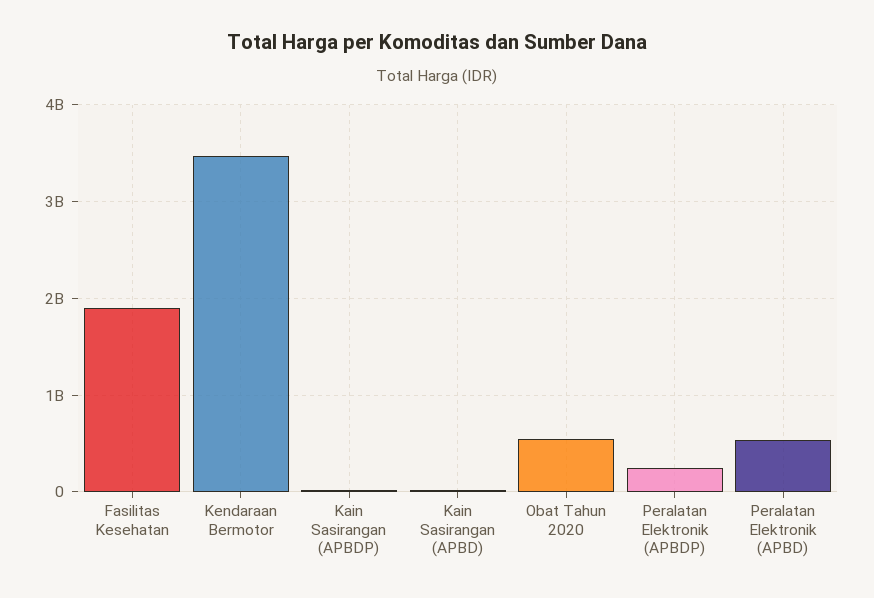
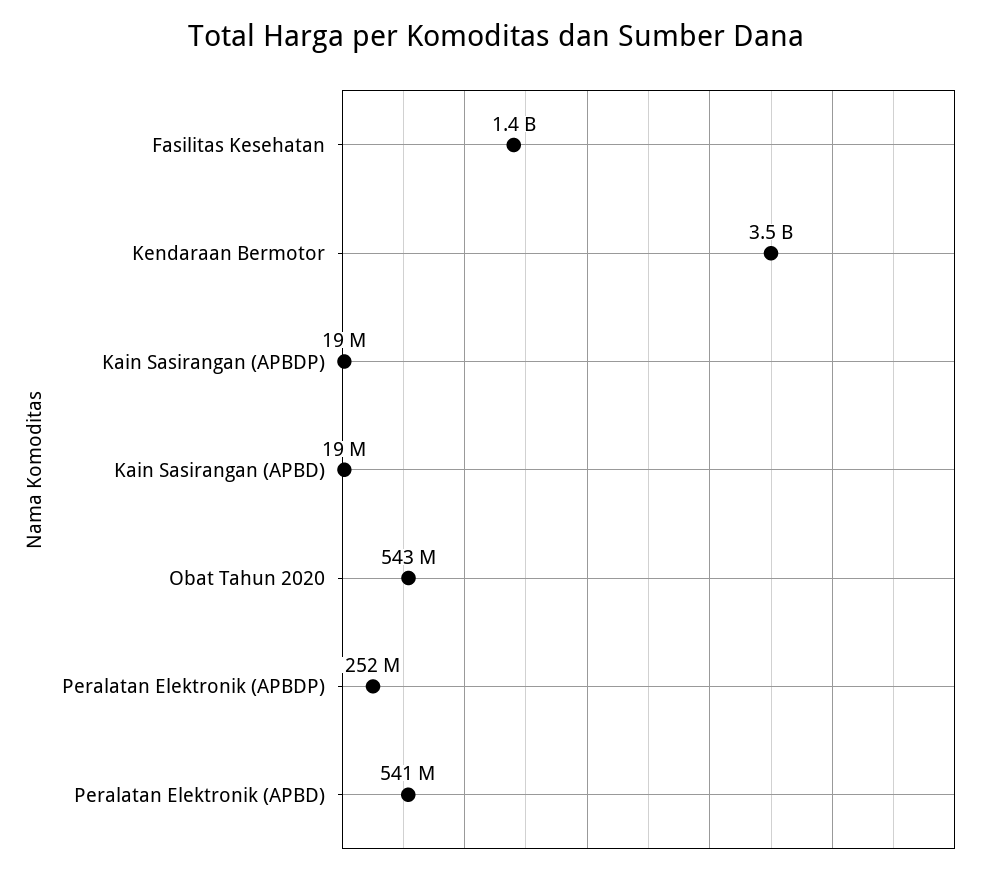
  {
-   "Fasilitas Kesehatan": 1900000000,
+   "Fasilitas Kesehatan": 1400000000,
    "Kendaraan Bermotor": 3500000000,
    "Kain Sasirangan (APBDP)": 19000000,
    "Kain Sasirangan (APBD)": 19000000,
    "Obat Tahun 2020": 543000000,
    "Peralatan Elektronik (APBDP)": 252000000,
    "Peralatan Elektronik (APBD)": 541000000
  }

